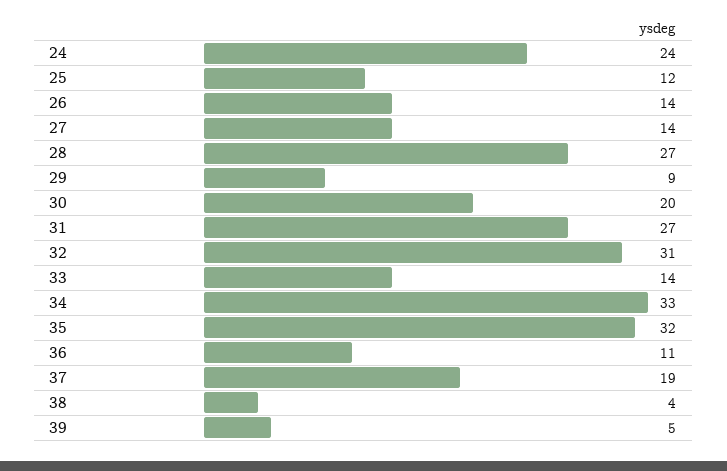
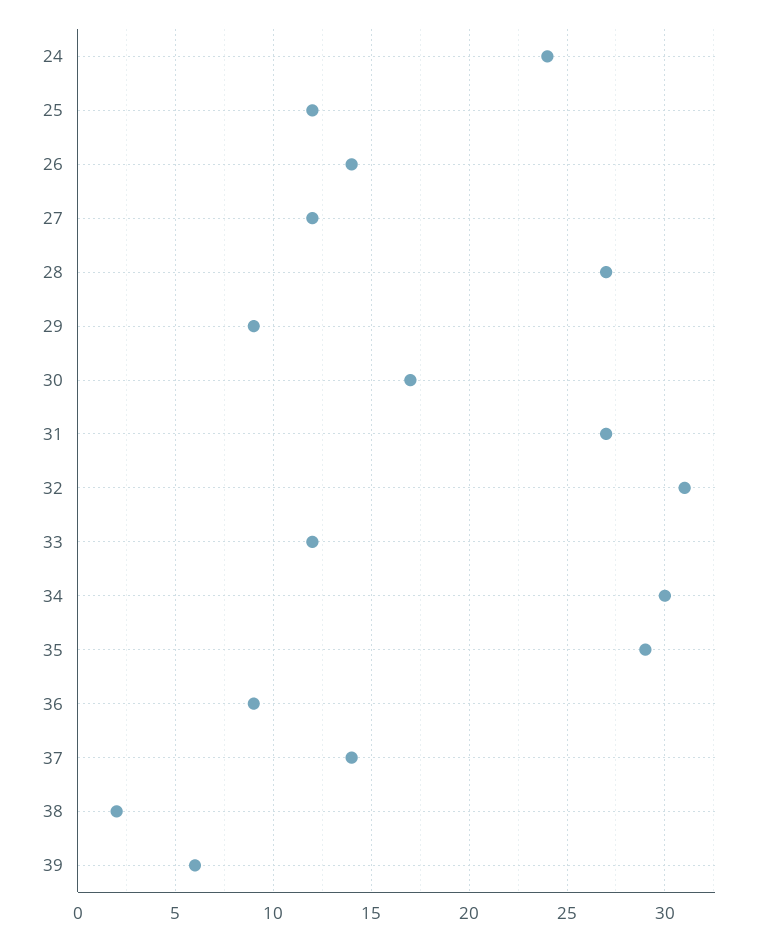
  {
    "24": 24,
    "25": 12,
    "26": 14,
-   "27": 14,
+   "27": 12,
    "28": 27,
    "29": 9,
-   "30": 20,
+   "30": 17,
    "31": 27,
    "32": 31,
-   "33": 14,
+   "33": 12,
-   "34": 33,
+   "34": 30,
-   "35": 32,
+   "35": 29,
-   "36": 11,
+   "36": 9,
-   "37": 19,
+   "37": 14,
-   "38": 4,
+   "38": 2,
-   "39": 5
+   "39": 6
  }

